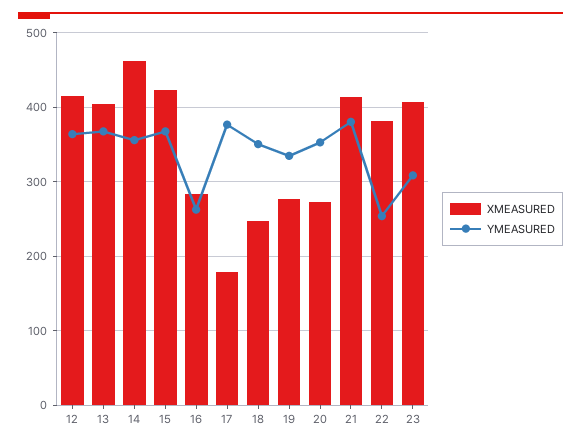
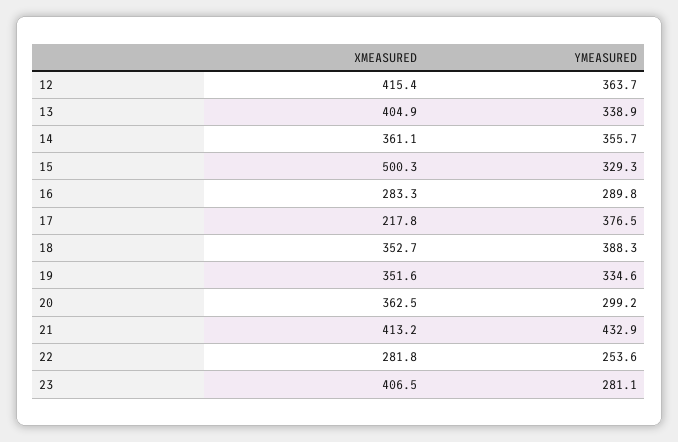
  {
    "XMEASURED": {
      "12": 415.4,
      "13": 404.9,
-     "14": 460,
+     "14": 361.1,
-     "15": 420,
+     "15": 500.3,
      "16": 283.3,
-     "17": 180,
+     "17": 217.8,
-     "18": 250,
+     "18": 352.7,
-     "19": 280,
+     "19": 351.6,
-     "20": 270,
+     "20": 362.5,
      "21": 413.2,
-     "22": 380,
+     "22": 281.8,
      "23": 406.5
    },
    "YMEASURED": {
      "12": 363.7,
-     "13": 370,
+     "13": 338.9,
      "14": 355.7,
-     "15": 370,
+     "15": 329.3,
-     "16": 260,
+     "16": 289.8,
      "17": 376.5,
-     "18": 350,
+     "18": 388.3,
      "19": 334.6,
-     "20": 350,
+     "20": 299.2,
-     "21": 380,
+     "21": 432.9,
      "22": 253.6,
-     "23": 310
+     "23": 281.1
    }
  }

